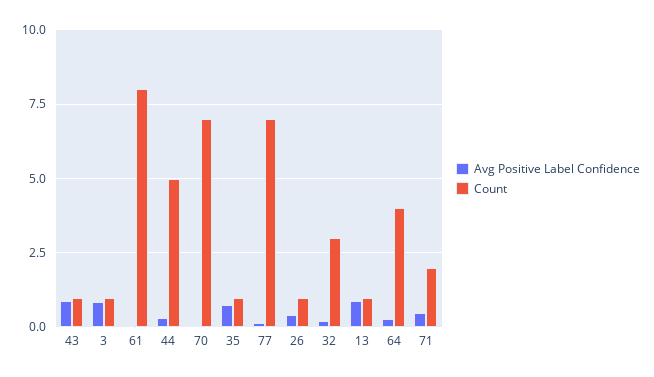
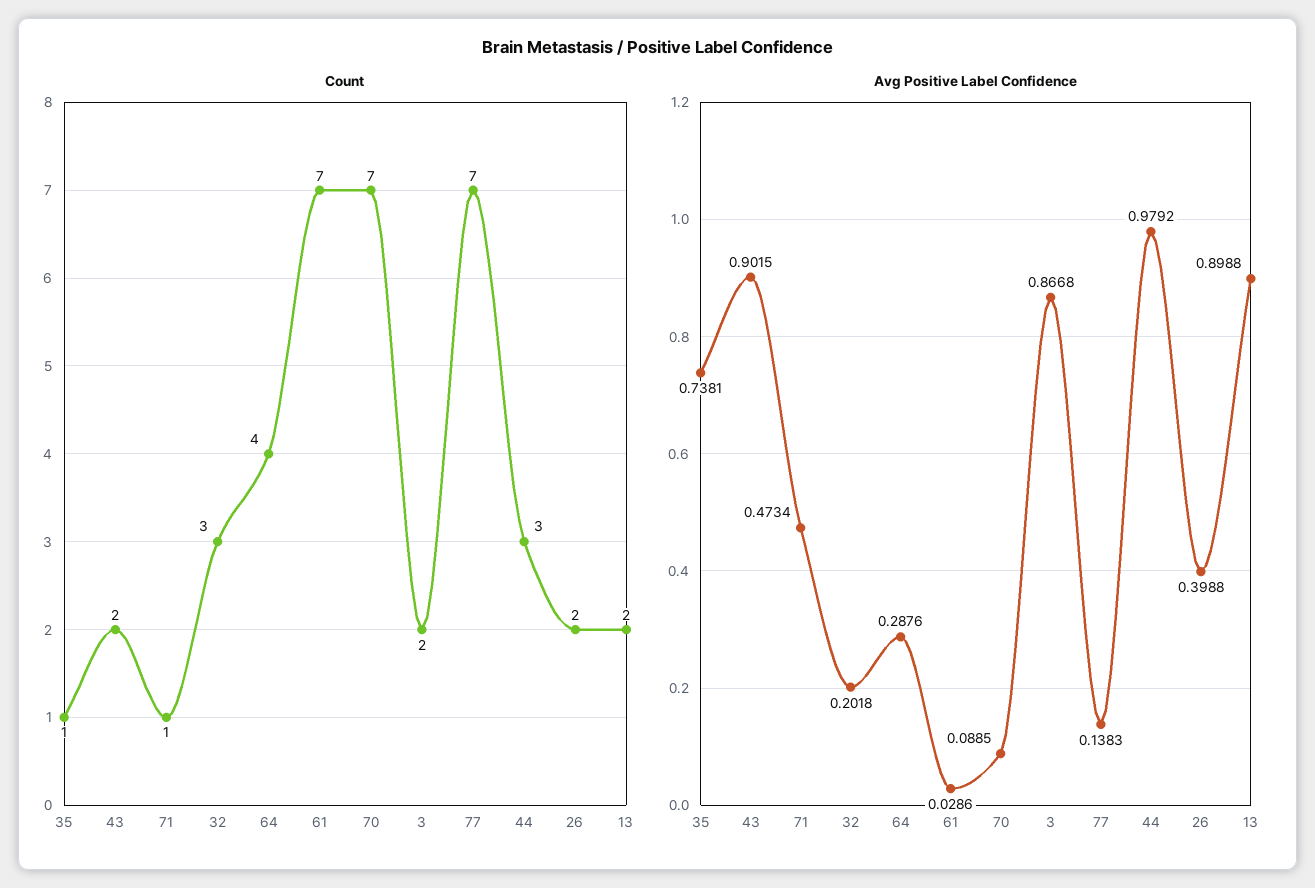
  {
    "Avg Positive Label Confidence": {
      "43": 0.9015,
      "3": 0.8668,
      "61": 0.0286,
-     "44": 0.25,
+     "44": 0.9792,
      "70": 0.0885,
      "35": 0.7381,
      "77": 0.1383,
      "26": 0.3988,
      "32": 0.2018,
      "13": 0.8988,
      "64": 0.2876,
      "71": 0.4734
    },
    "Count": {
-     "43": 1,
+     "43": 2,
-     "3": 1,
+     "3": 2,
-     "61": 8,
+     "61": 7,
-     "44": 5,
+     "44": 3,
      "70": 7,
      "35": 1,
      "77": 7,
-     "26": 1,
+     "26": 2,
      "32": 3,
-     "13": 1,
+     "13": 2,
      "64": 4,
-     "71": 2
+     "71": 1
    }
  }

